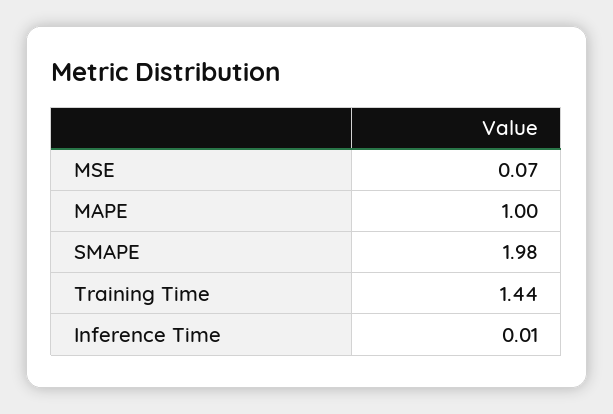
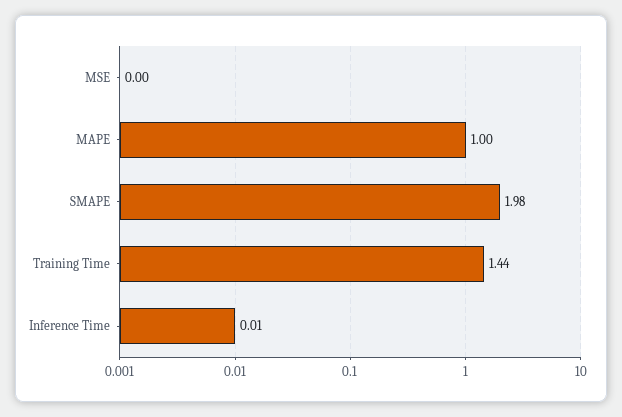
  {
-   "MSE": 0.07,
+   "MSE": 0,
    "MAPE": 1,
    "SMAPE": 1.98,
    "Training Time": 1.44,
    "Inference Time": 0.01
  }

